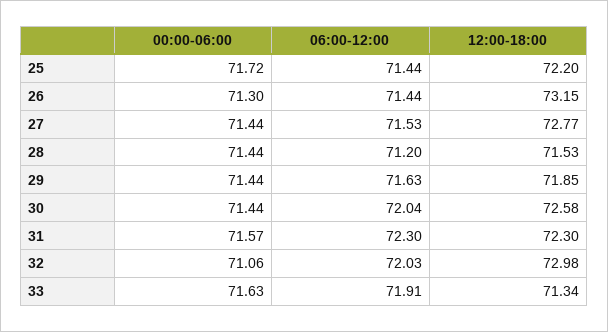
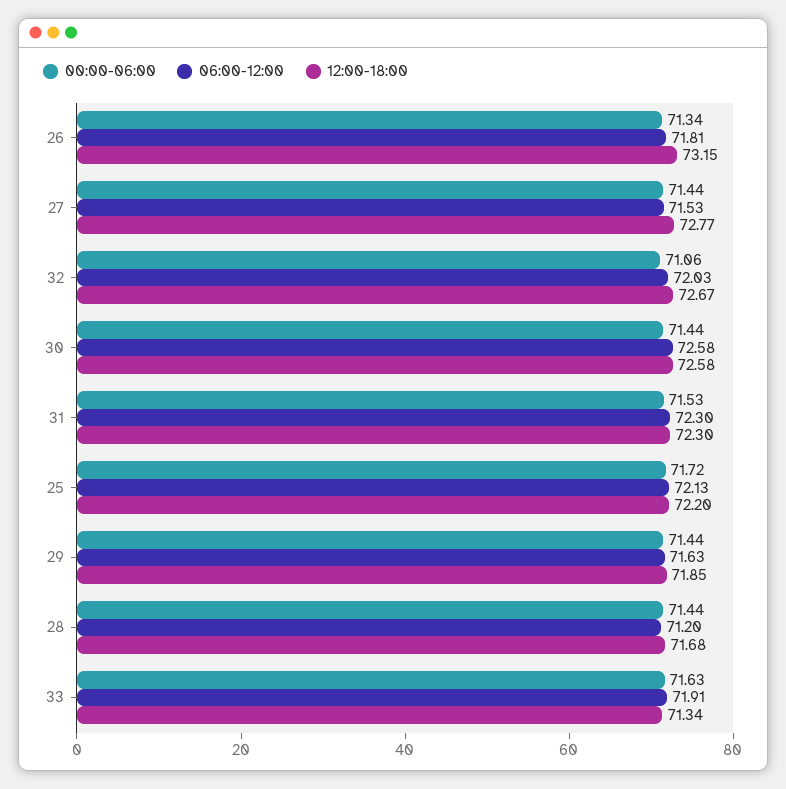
  {
    "00:00-06:00": {
      "25": 71.72,
-     "26": 71.3,
+     "26": 71.34,
      "27": 71.44,
      "28": 71.44,
      "29": 71.44,
      "30": 71.44,
-     "31": 71.57,
+     "31": 71.53,
      "32": 71.06,
      "33": 71.63
    },
    "06:00-12:00": {
-     "25": 71.44,
+     "25": 72.13,
-     "26": 71.44,
+     "26": 71.81,
      "27": 71.53,
      "28": 71.2,
      "29": 71.63,
-     "30": 72.04,
+     "30": 72.58,
      "31": 72.3,
      "32": 72.03,
      "33": 71.91
    },
    "12:00-18:00": {
      "25": 72.2,
      "26": 73.15,
      "27": 72.77,
-     "28": 71.53,
+     "28": 71.68,
      "29": 71.85,
      "30": 72.58,
      "31": 72.3,
-     "32": 72.98,
+     "32": 72.67,
      "33": 71.34
    }
  }

